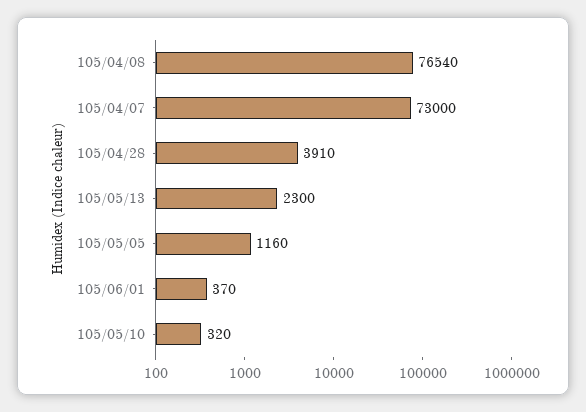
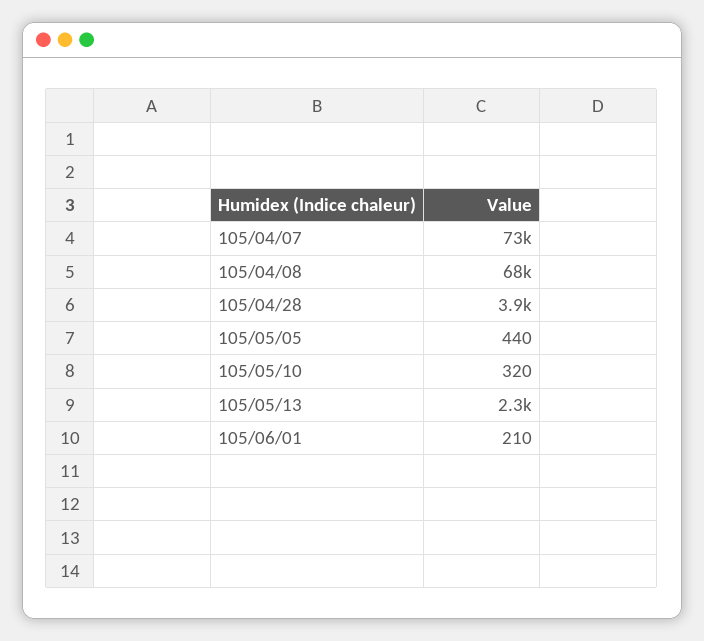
  {
-   "105/04/08": 76540,
+   "105/04/08": 68000,
    "105/04/07": 73000,
    "105/04/28": 3910,
    "105/05/13": 2300,
-   "105/05/05": 1160,
+   "105/05/05": 440,
-   "105/06/01": 370,
+   "105/06/01": 210,
    "105/05/10": 320
  }

